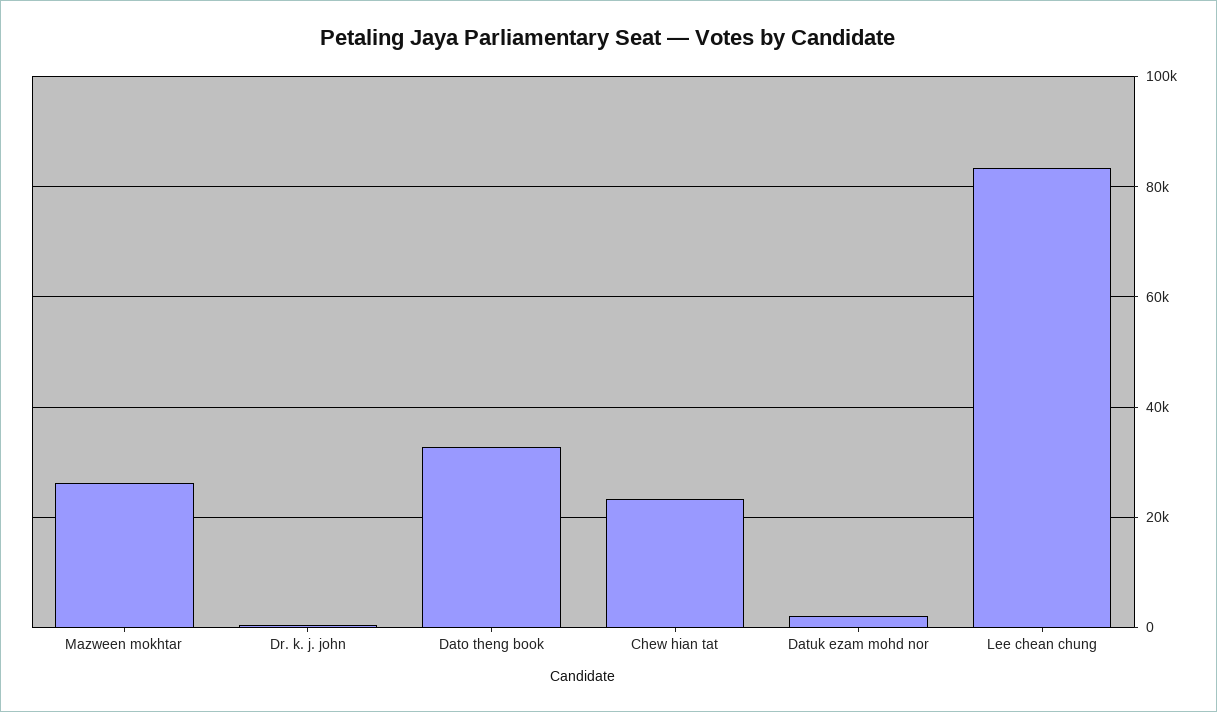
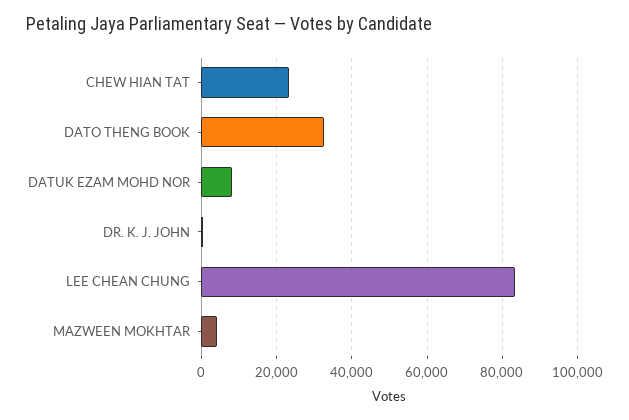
  {
-   "Mazween mokhtar": 26000,
+   "Mazween mokhtar": 4000,
    "Dr. k. j. john": 0,
    "Dato theng book": 32000,
    "Chew hian tat": 24000,
-   "Datuk ezam mohd nor": 2000,
+   "Datuk ezam mohd nor": 8000,
    "Lee chean chung": 84000
  }

